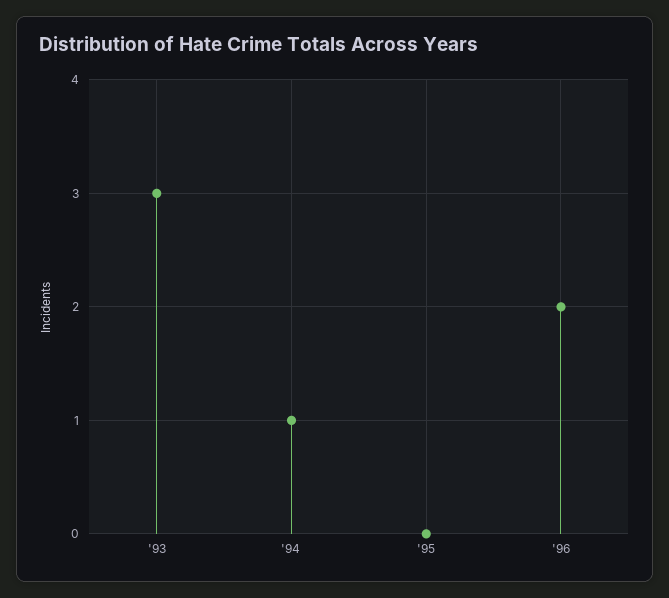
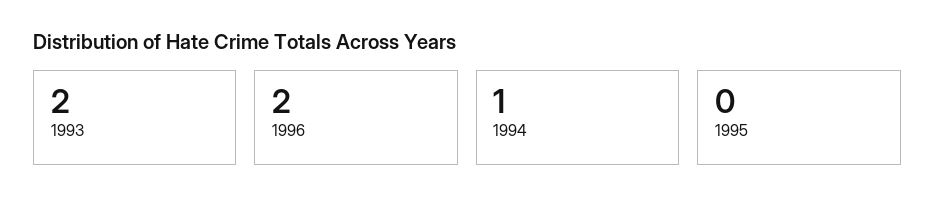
  {
-   "'93": 3,
+   "'93": 2,
    "'94": 1,
    "'95": 0,
    "'96": 2
  }

